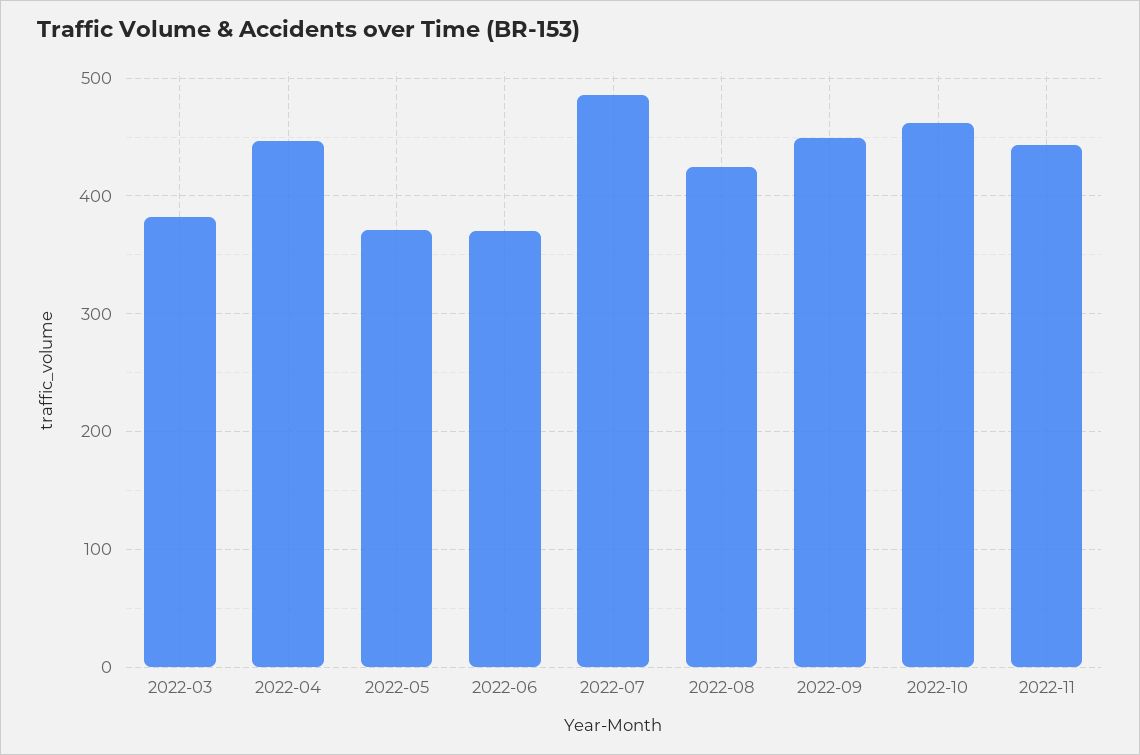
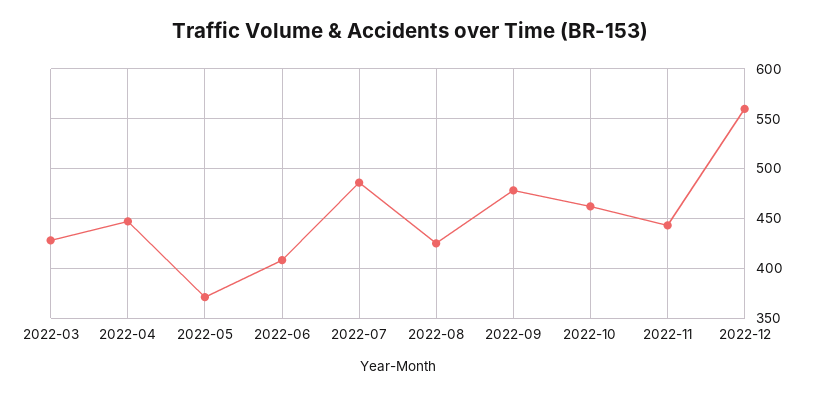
  {
-   "2022-03": 380,
+   "2022-03": 430,
    "2022-04": 450,
    "2022-05": 370,
-   "2022-06": 370,
+   "2022-06": 410,
    "2022-07": 490,
    "2022-08": 430,
-   "2022-09": 450,
+   "2022-09": 480,
    "2022-10": 460,
-   "2022-11": 440
+   "2022-11": 440,
+   "2022-12": 560
  }

